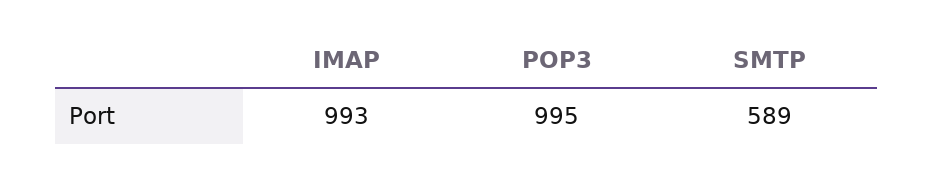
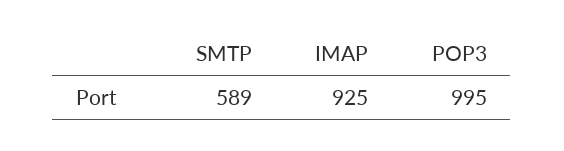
  {
-   "IMAP": 993,
+   "IMAP": 925,
    "POP3": 995,
    "SMTP": 589
  }

